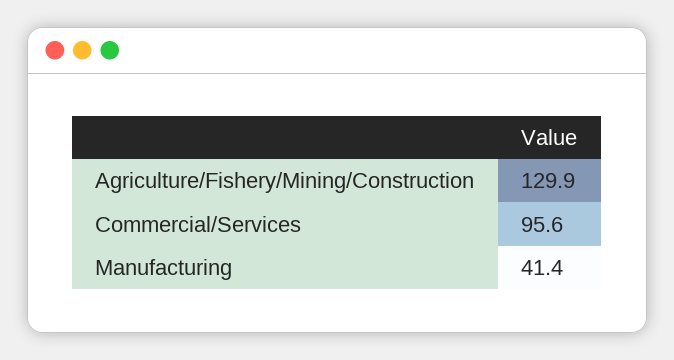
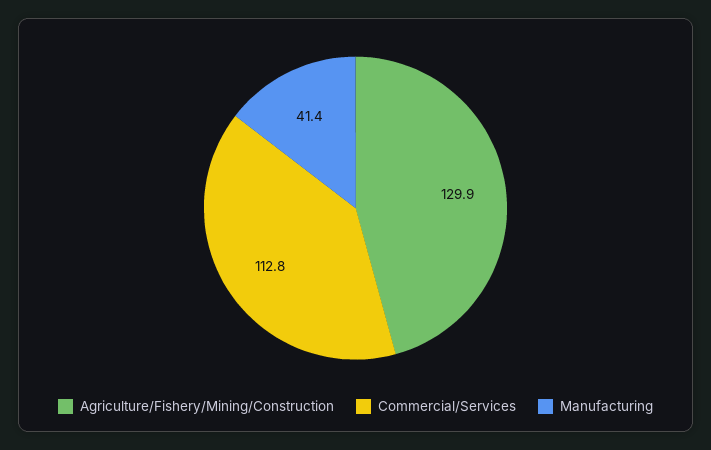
  {
    "Agriculture/Fishery/Mining/Construction": 129.9,
-   "Commercial/Services": 95.6,
+   "Commercial/Services": 112.8,
    "Manufacturing": 41.4
  }

